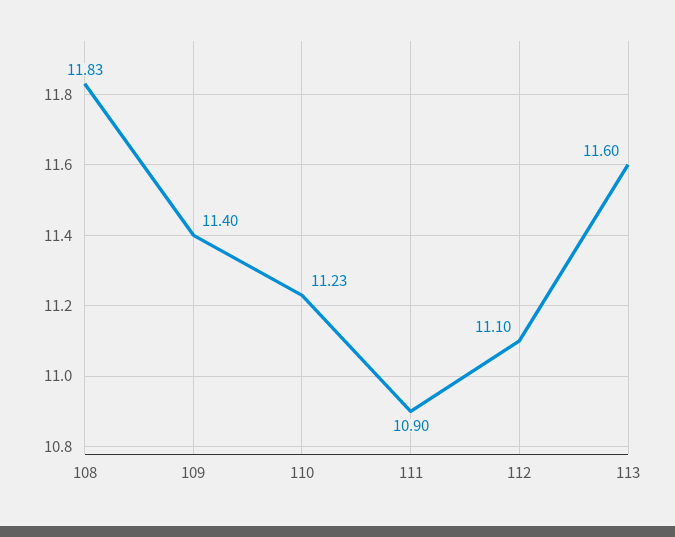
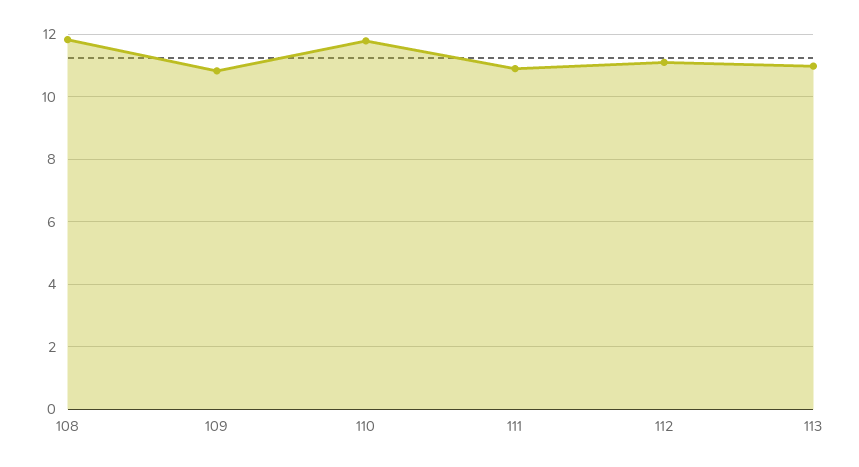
  {
    "108": 11.83,
-   "109": 11.4,
+   "109": 10.8,
-   "110": 11.23,
+   "110": 11.8,
    "111": 10.9,
    "112": 11.1,
-   "113": 11.6
+   "113": 11
  }

